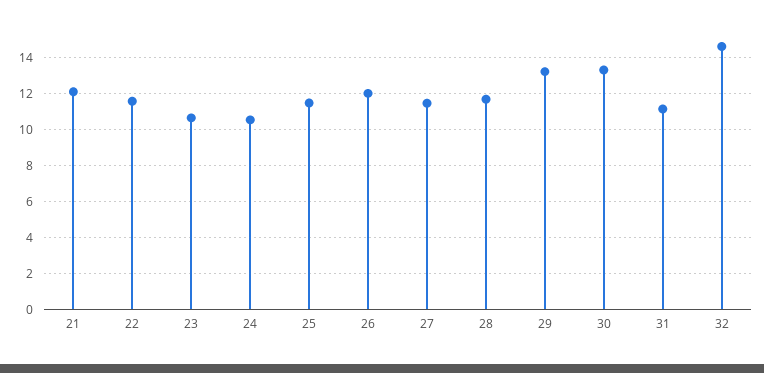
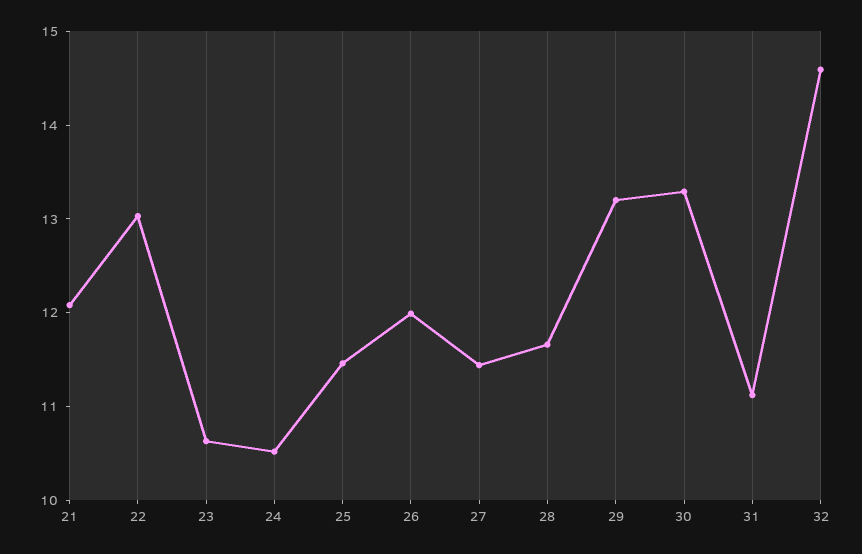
  {
    "21": 12,
-   "22": 11.5,
+   "22": 13,
    "23": 10.6,
    "24": 10.6,
    "25": 11.4,
    "26": 12,
    "27": 11.4,
    "28": 11.6,
    "29": 13.2,
    "30": 13.2,
    "31": 11.2,
    "32": 14.6
  }

